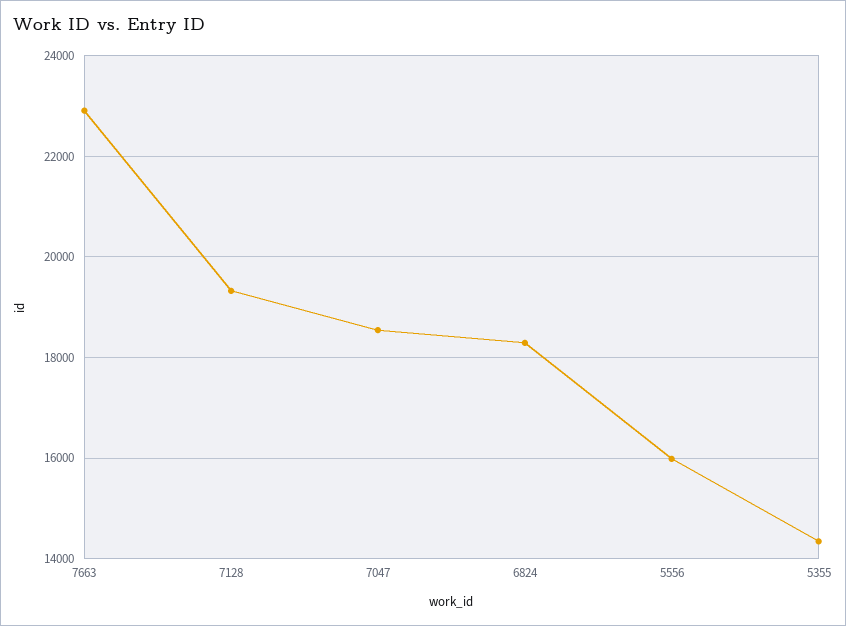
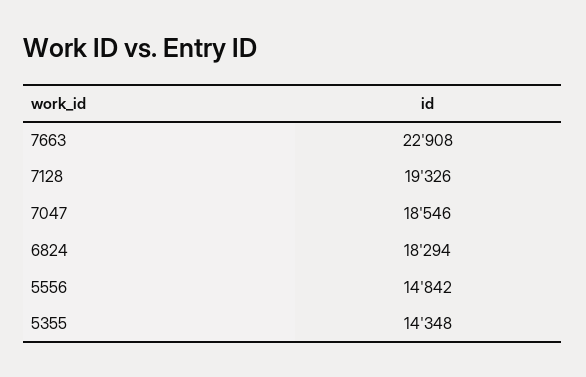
  {
    "7663": 22908,
    "7128": 19326,
    "7047": 18546,
    "6824": 18294,
-   "5556": 16000,
+   "5556": 14842,
    "5355": 14348
  }

